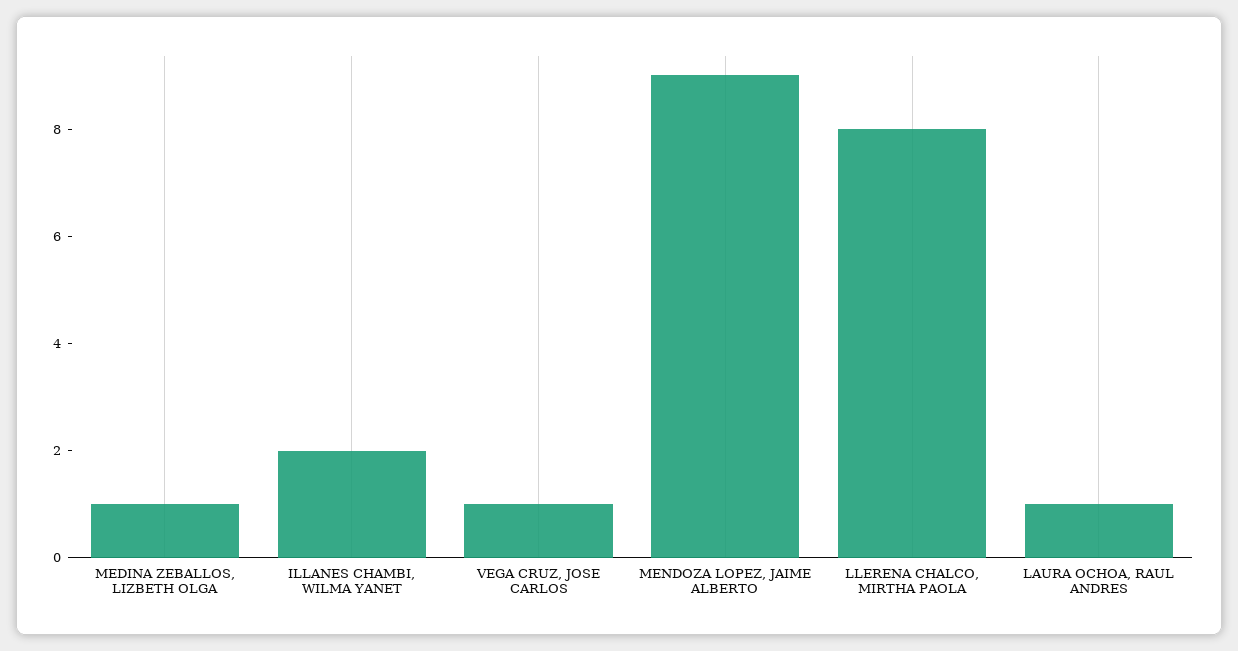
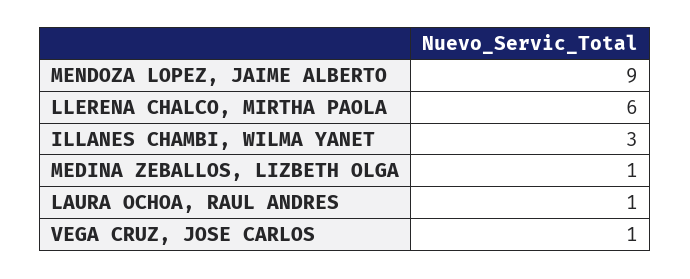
  {
    "MEDINA ZEBALLOS, LIZBETH OLGA": 1,
-   "ILLANES CHAMBI, WILMA YANET": 2,
+   "ILLANES CHAMBI, WILMA YANET": 3,
    "VEGA CRUZ, JOSE CARLOS": 1,
    "MENDOZA LOPEZ, JAIME ALBERTO": 9,
-   "LLERENA CHALCO, MIRTHA PAOLA": 8,
+   "LLERENA CHALCO, MIRTHA PAOLA": 6,
    "LAURA OCHOA, RAUL ANDRES": 1
  }

